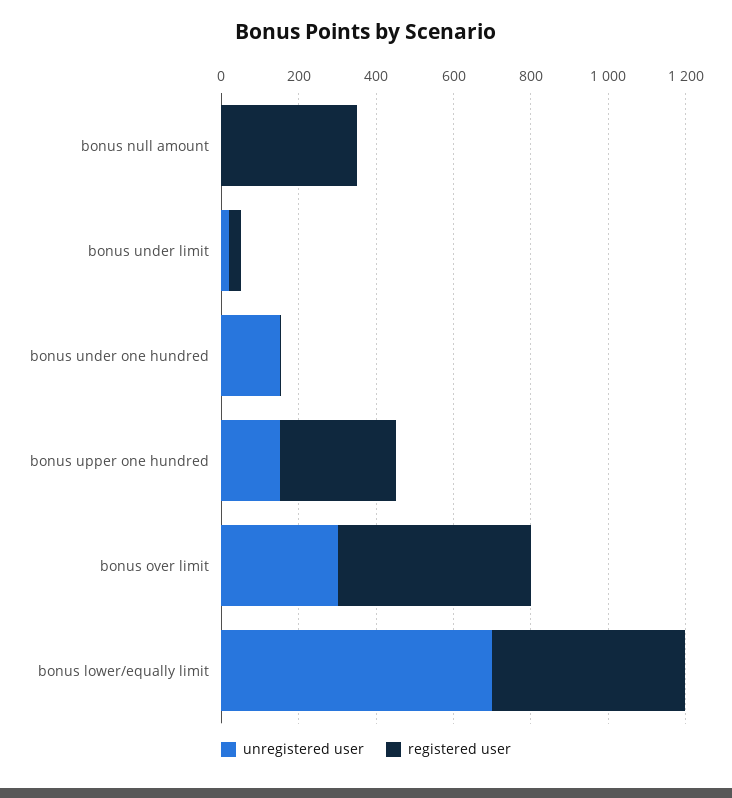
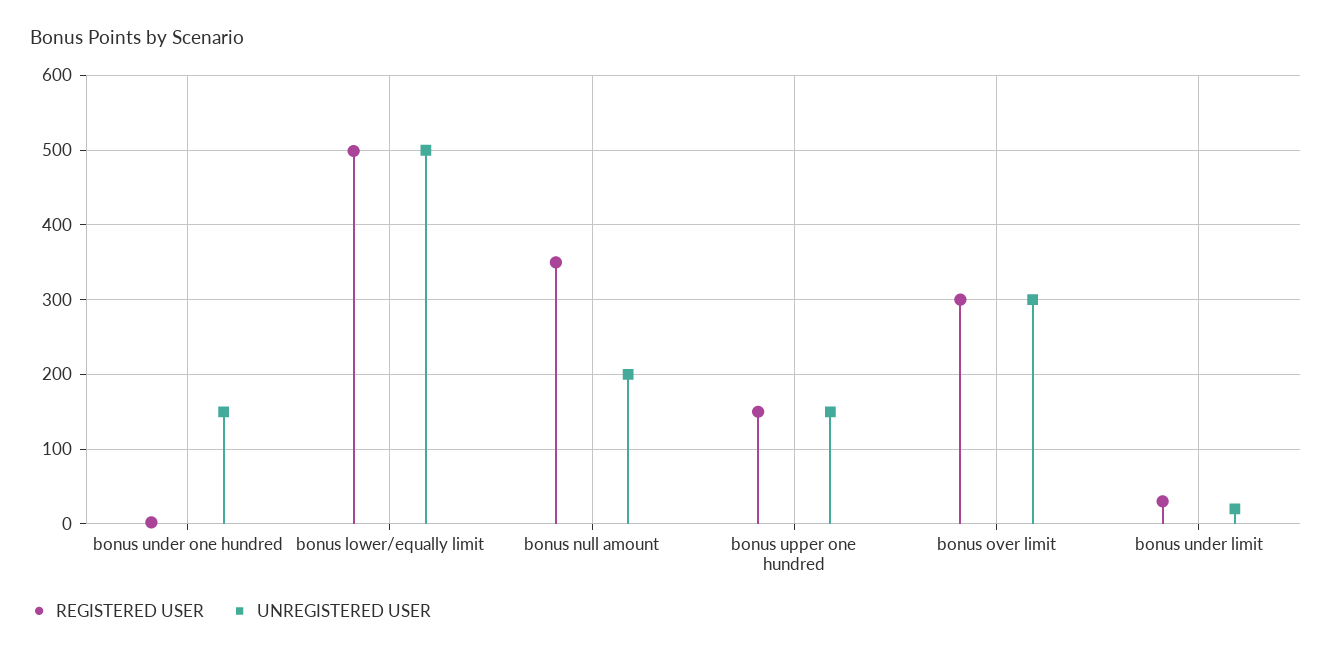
  {
    "unregistered user": {
-     "bonus null amount": 0,
+     "bonus null amount": 200,
      "bonus under limit": 20,
      "bonus under one hundred": 150,
      "bonus upper one hundred": 150,
      "bonus over limit": 300,
-     "bonus lower/equally limit": 700
+     "bonus lower/equally limit": 500
    },
    "registered user": {
      "bonus null amount": 350,
      "bonus under limit": 30,
      "bonus under one hundred": 0,
-     "bonus upper one hundred": 300,
+     "bonus upper one hundred": 150,
-     "bonus over limit": 500,
+     "bonus over limit": 300,
      "bonus lower/equally limit": 500
    }
  }

